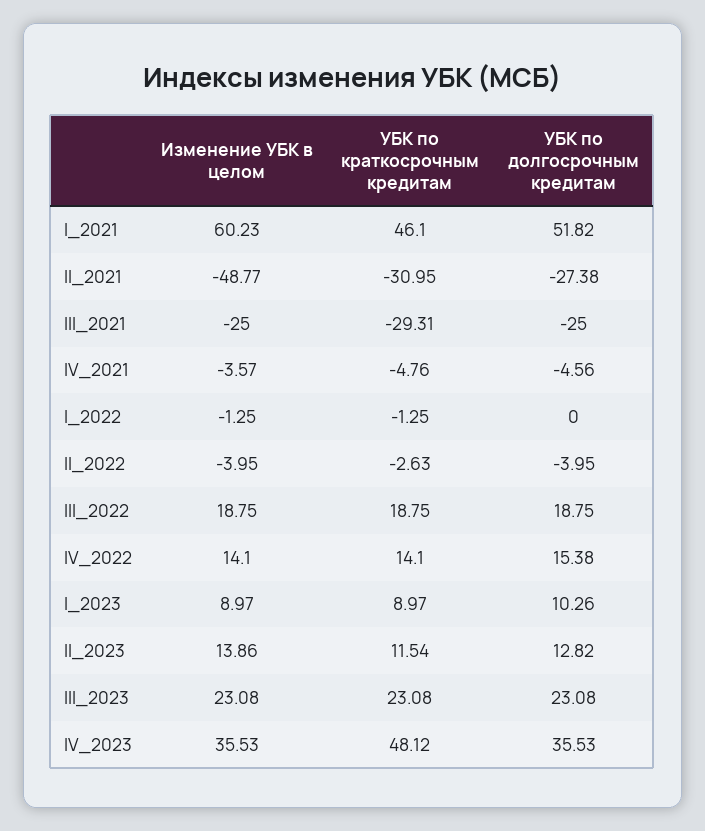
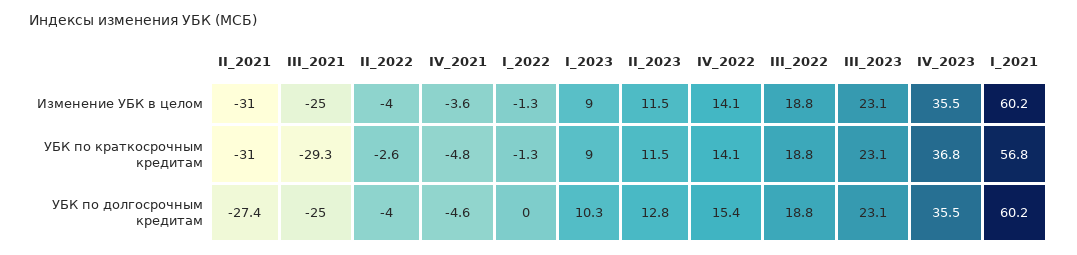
  {
    "Изменение УБК в целом": {
      "I_2021": 60.23,
-     "II_2021": -48.77,
+     "II_2021": -31,
      "III_2021": -25,
      "IV_2021": -3.57,
      "I_2022": -1.25,
      "II_2022": -3.95,
      "III_2022": 18.75,
      "IV_2022": 14.1,
      "I_2023": 8.97,
-     "II_2023": 13.86,
+     "II_2023": 11.5,
      "III_2023": 23.08,
      "IV_2023": 35.53
    },
    "УБК по краткосрочным кредитам": {
-     "I_2021": 46.1,
+     "I_2021": 56.8,
      "II_2021": -30.95,
      "III_2021": -29.31,
      "IV_2021": -4.76,
      "I_2022": -1.25,
      "II_2022": -2.63,
      "III_2022": 18.75,
      "IV_2022": 14.1,
      "I_2023": 8.97,
      "II_2023": 11.54,
      "III_2023": 23.08,
-     "IV_2023": 48.12
+     "IV_2023": 36.8
    },
    "УБК по долгосрочным кредитам": {
-     "I_2021": 51.82,
+     "I_2021": 60.2,
      "II_2021": -27.38,
      "III_2021": -25,
      "IV_2021": -4.56,
      "I_2022": 0,
      "II_2022": -3.95,
      "III_2022": 18.75,
      "IV_2022": 15.38,
      "I_2023": 10.26,
      "II_2023": 12.82,
      "III_2023": 23.08,
      "IV_2023": 35.53
    }
  }

